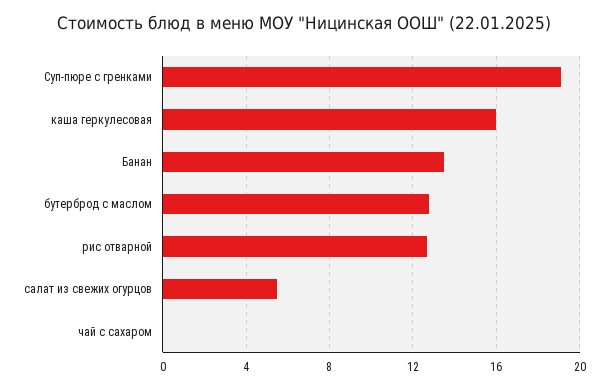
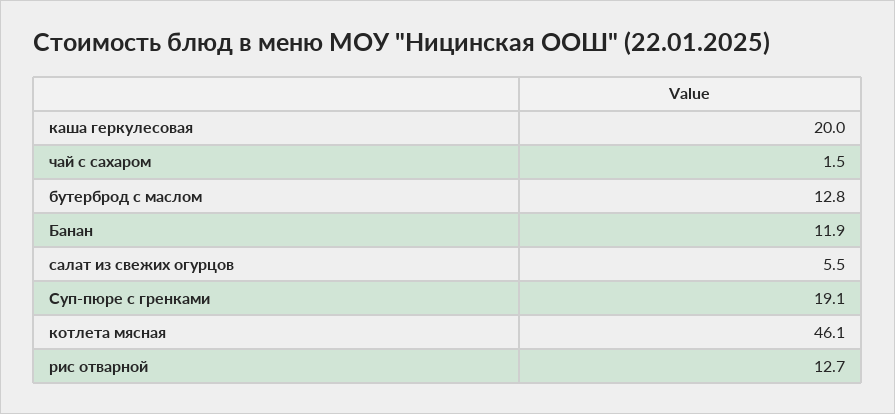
  {
    "Суп-пюре с гренками": 19.1,
-   "каша геркулесовая": 16,
+   "каша геркулесовая": 20,
-   "Банан": 13.5,
+   "Банан": 11.9,
    "бутерброд с маслом": 12.8,
    "рис отварной": 12.7,
    "салат из свежих огурцов": 5.5,
-   "чай с сахаром": 0
+   "чай с сахаром": 1.5,
+   "котлета мясная": 46.1
  }

